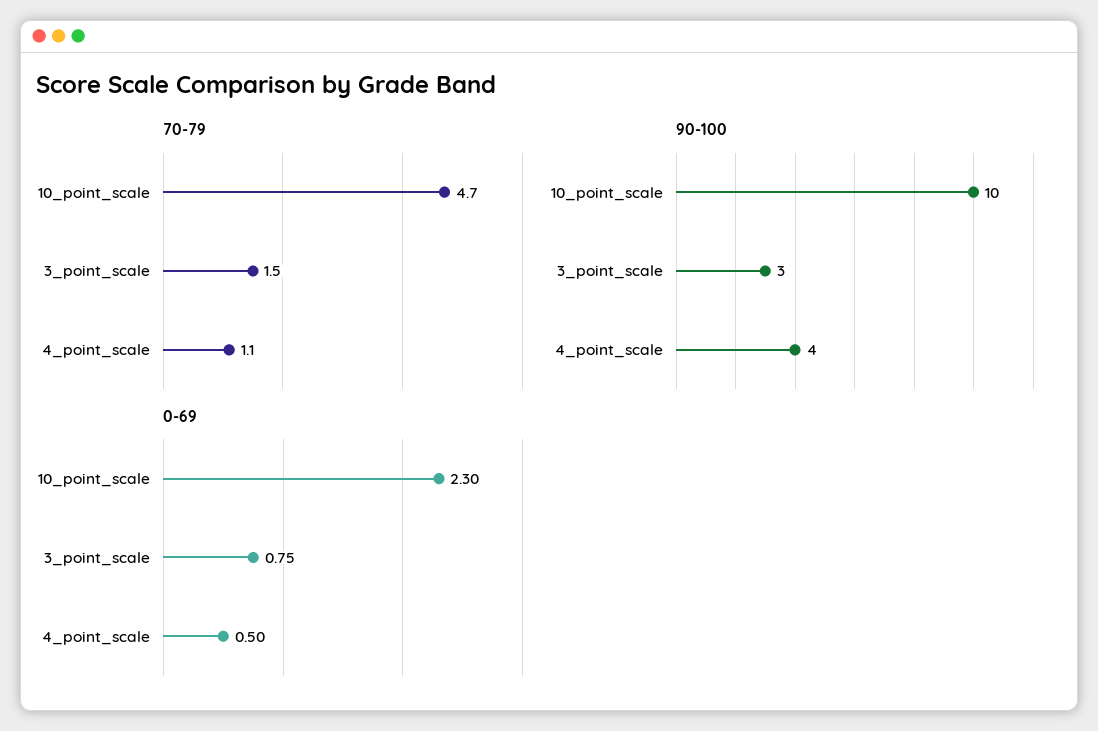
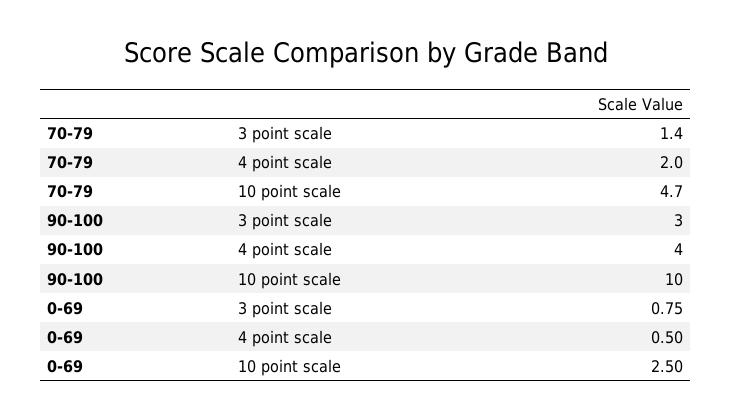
  {
    "70-79": {
      "10_point_scale": 4.7,
-     "3_point_scale": 1.5,
+     "3_point_scale": 1.4,
-     "4_point_scale": 1.1
+     "4_point_scale": 2
    },
    "90-100": {
      "10_point_scale": 10,
      "3_point_scale": 3,
      "4_point_scale": 4
    },
    "0-69": {
-     "10_point_scale": 2.3,
+     "10_point_scale": 2.5,
      "3_point_scale": 0.75,
      "4_point_scale": 0.5
    }
  }

